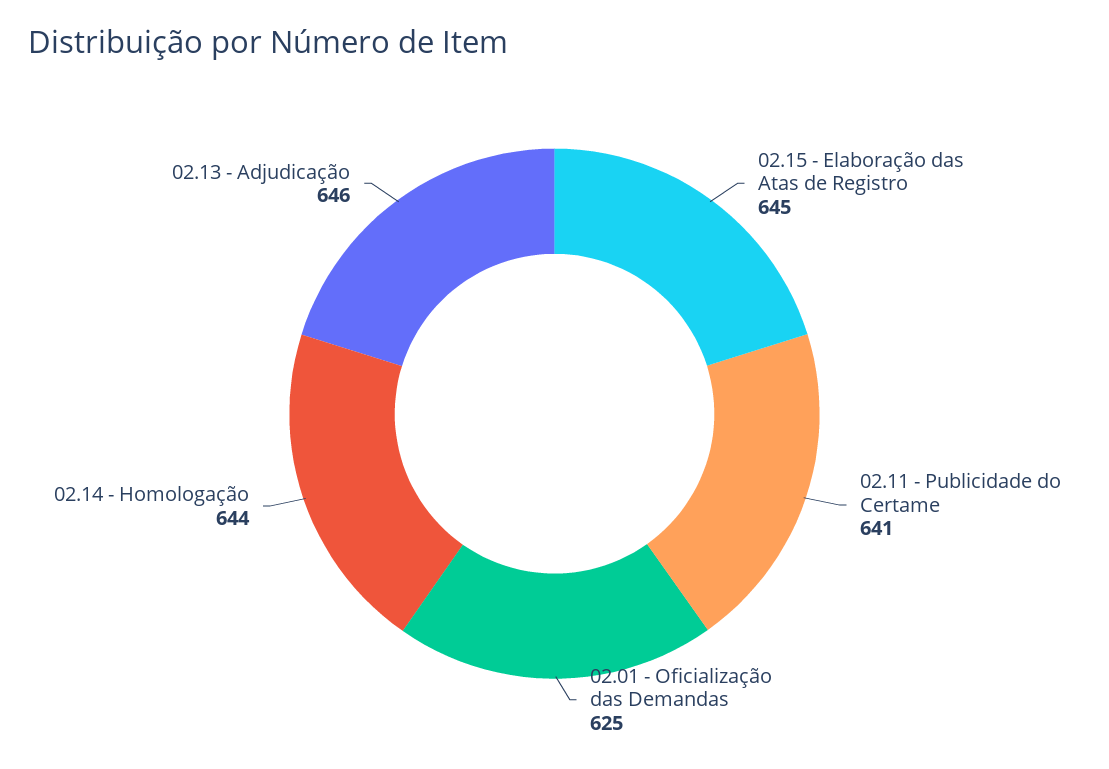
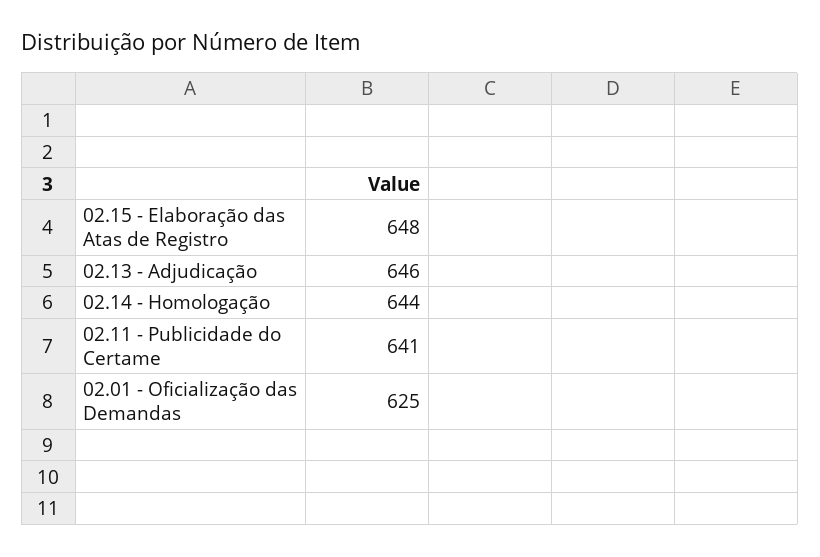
  {
-   "02.15 - Elaboração das Atas de Registro": 645,
+   "02.15 - Elaboração das Atas de Registro": 648,
    "02.11 - Publicidade do Certame": 641,
    "02.01 - Oficialização das Demandas": 625,
    "02.14 - Homologação": 644,
    "02.13 - Adjudicação": 646
  }

